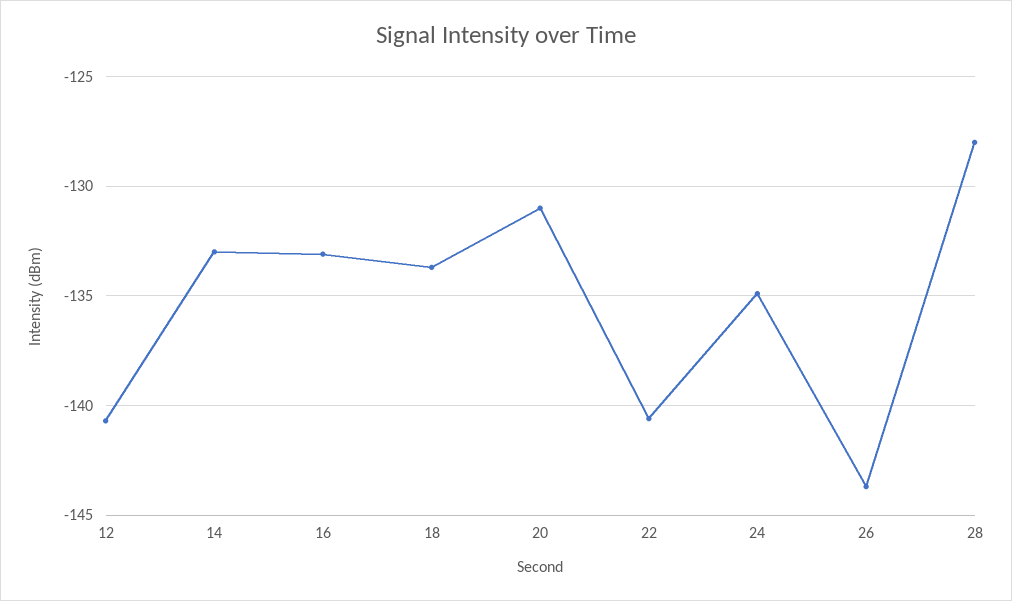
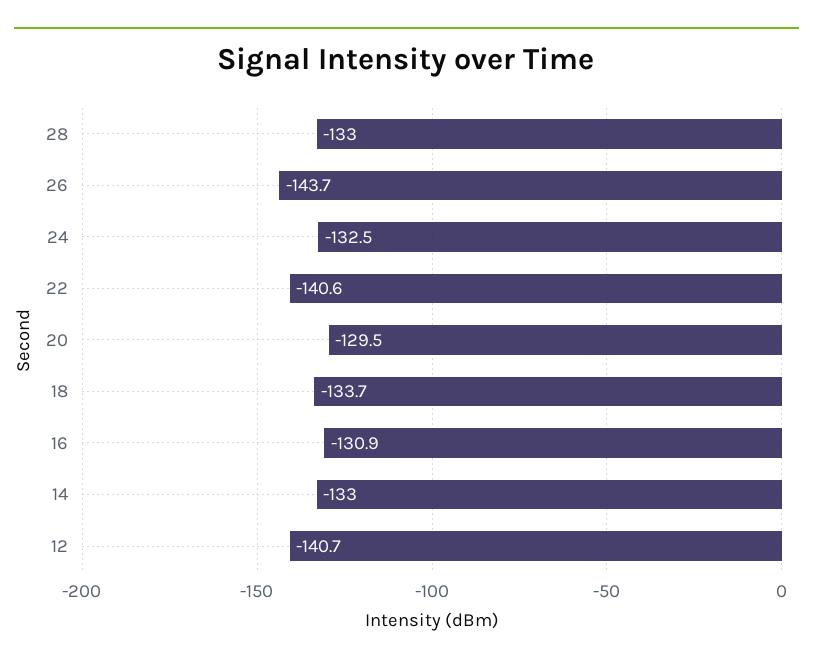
  {
    "12": -140.7,
    "14": -133,
-   "16": -133,
+   "16": -130.9,
    "18": -133.7,
-   "20": -131,
+   "20": -129.5,
    "22": -140.6,
-   "24": -135,
+   "24": -132.5,
    "26": -143.7,
-   "28": -128
+   "28": -133
  }

